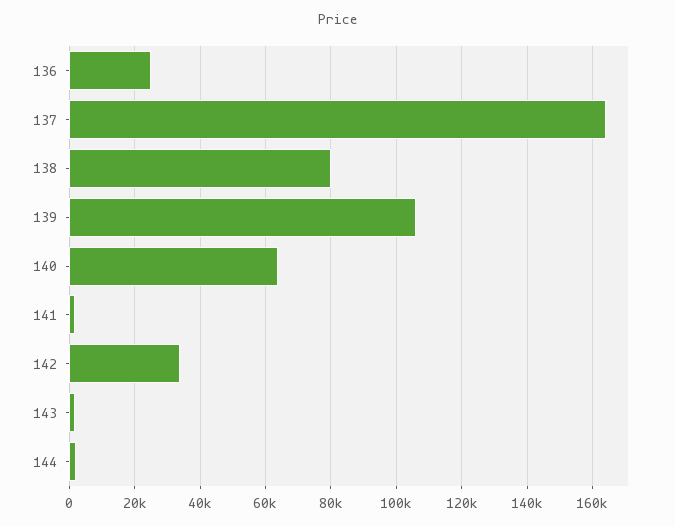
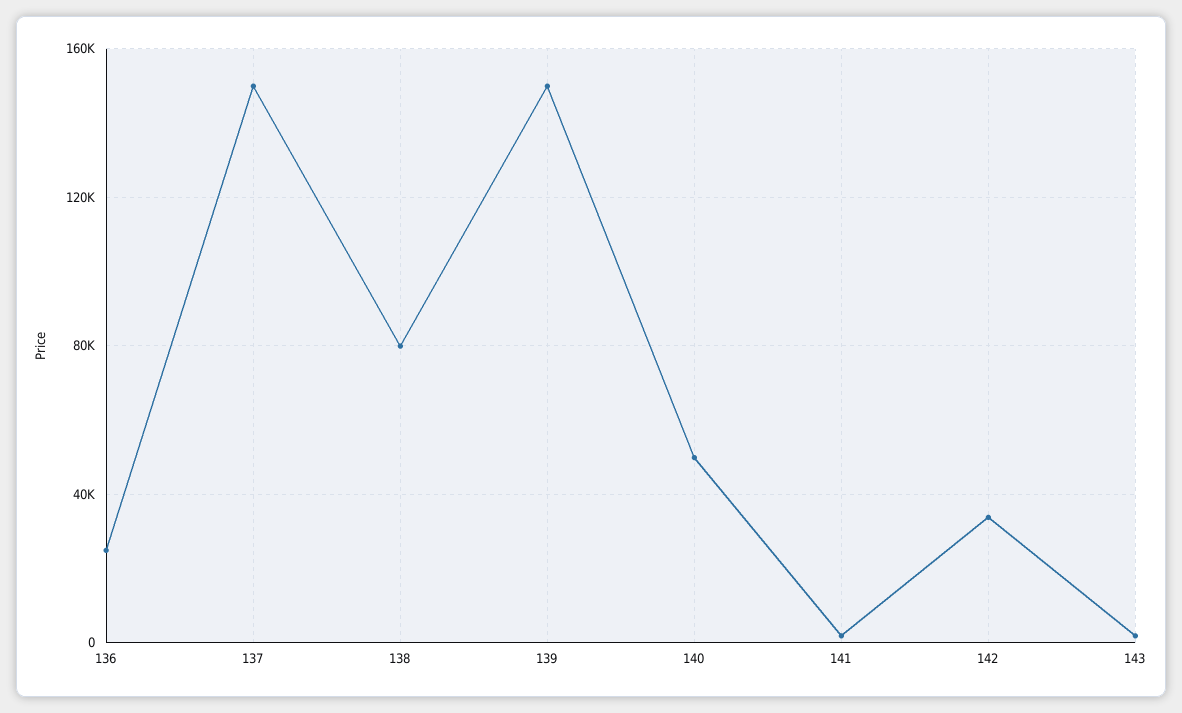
  {
    "136": 24000,
-   "137": 164000,
+   "137": 150000,
    "138": 80000,
-   "139": 106000,
+   "139": 150000,
-   "140": 64000,
+   "140": 50000,
    "141": 2000,
    "142": 34000,
-   "143": 2000,
+   "143": 2000
-   "144": 2000
  }

